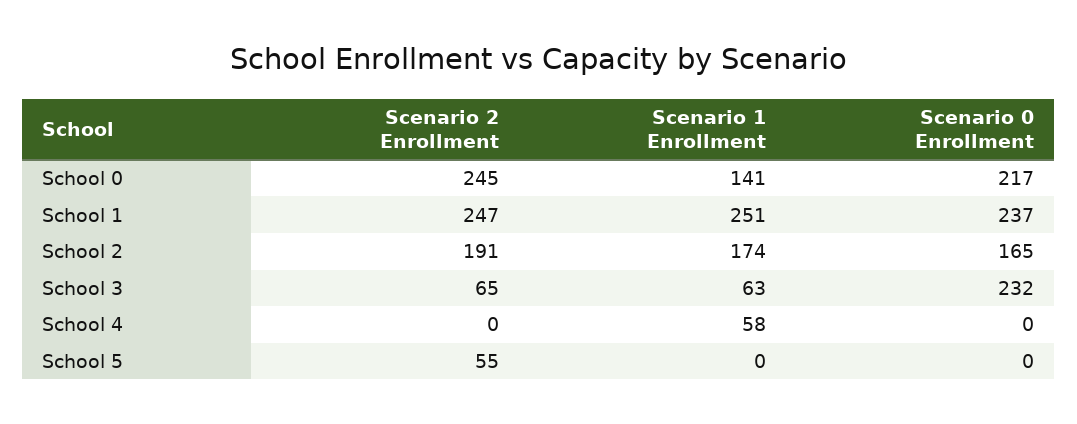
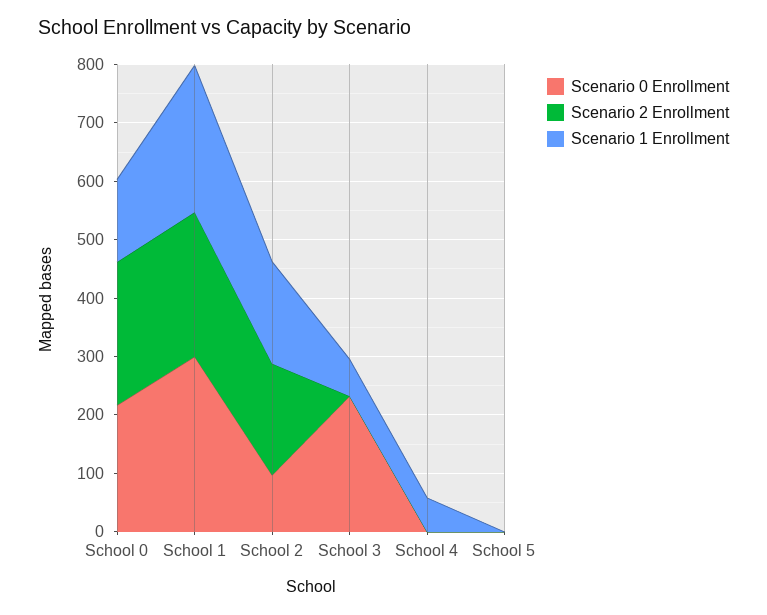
  {
    "Scenario 2 Enrollment": {
      "School 0": 245,
      "School 1": 247,
      "School 2": 191,
-     "School 3": 65,
+     "School 3": 0,
      "School 4": 0,
-     "School 5": 55
+     "School 5": 0
    },
    "Scenario 1 Enrollment": {
      "School 0": 141,
      "School 1": 251,
      "School 2": 174,
      "School 3": 63,
      "School 4": 58,
      "School 5": 0
    },
    "Scenario 0 Enrollment": {
      "School 0": 217,
-     "School 1": 237,
+     "School 1": 300,
-     "School 2": 165,
+     "School 2": 100,
      "School 3": 232,
      "School 4": 0,
      "School 5": 0
    }
  }

